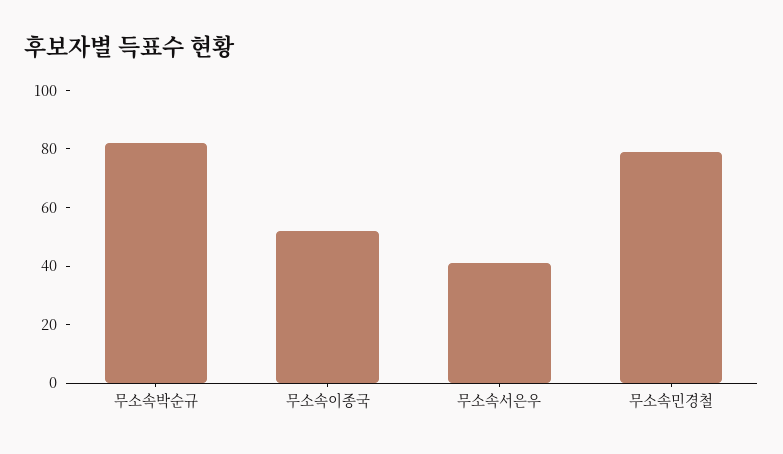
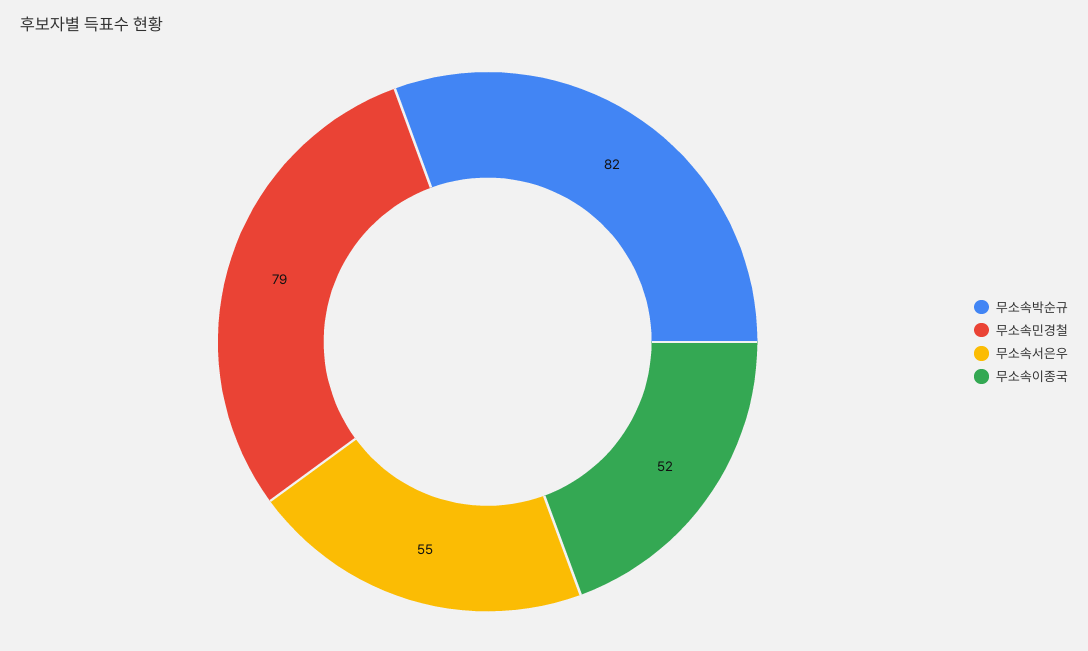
  {
    "무소속박순규": 82,
    "무소속이종국": 52,
-   "무소속서은우": 40,
+   "무소속서은우": 55,
    "무소속민경철": 79
  }

